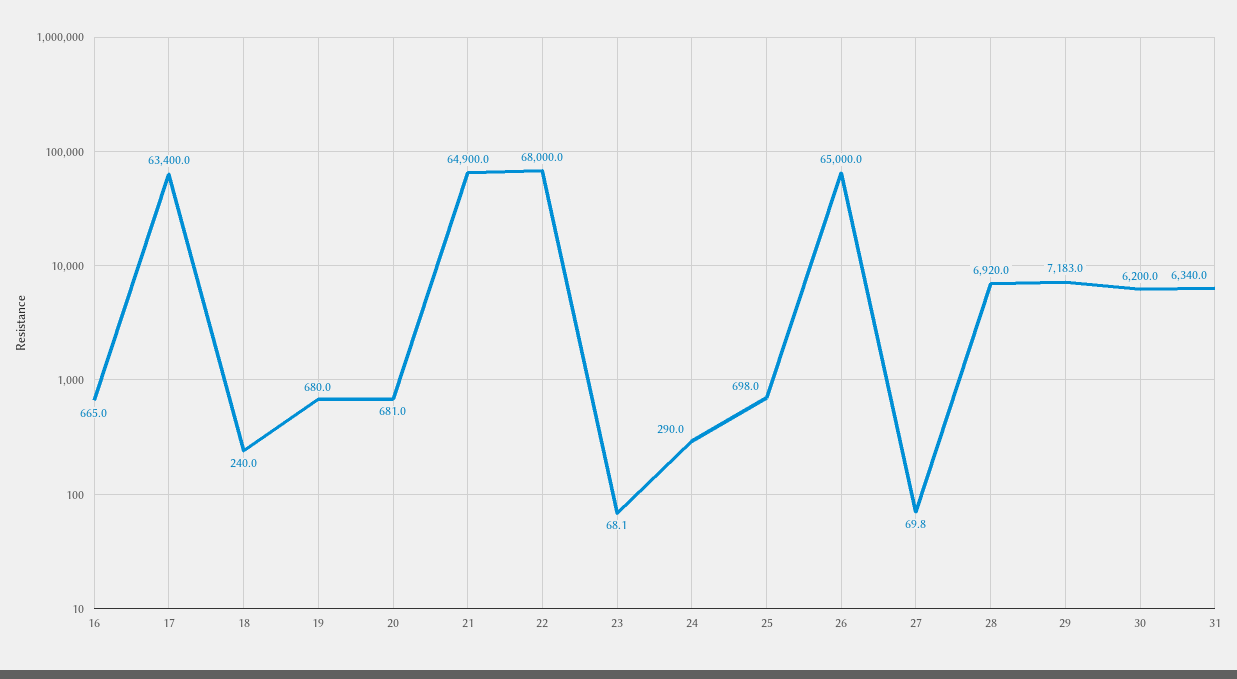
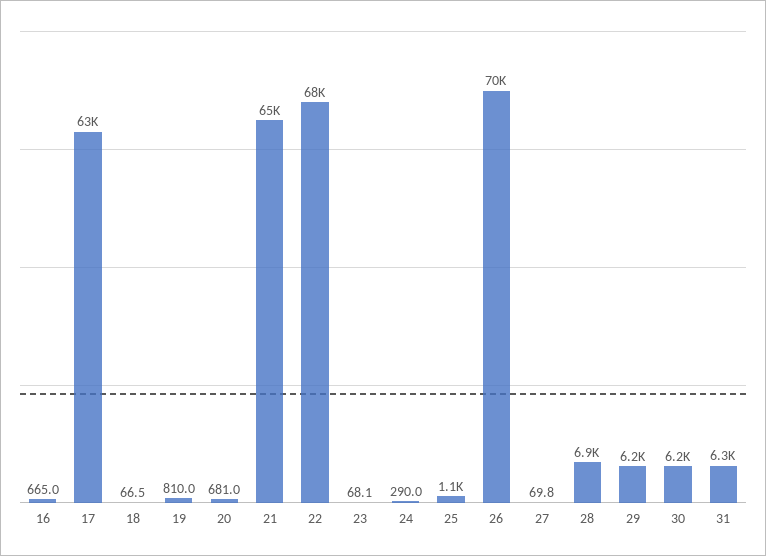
  {
    "16": 665,
    "17": 63400,
-   "18": 240,
+   "18": 66.5,
-   "19": 680,
+   "19": 810,
    "20": 681,
    "21": 64900,
    "22": 68000,
    "23": 68.1,
    "24": 290,
-   "25": 698,
+   "25": 1100,
-   "26": 65000,
+   "26": 70000,
    "27": 69.8,
    "28": 6920,
-   "29": 7183,
+   "29": 6200,
    "30": 6200,
    "31": 6340
  }

